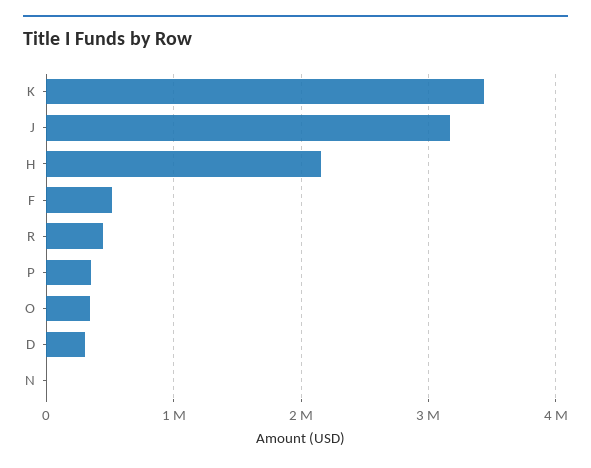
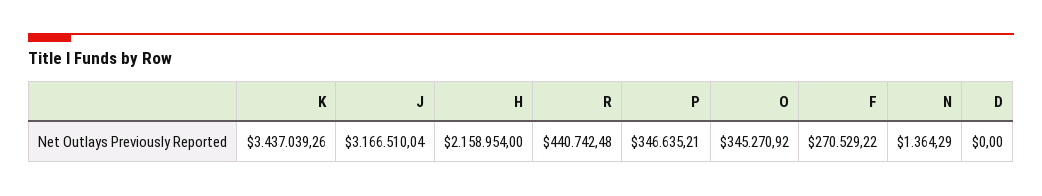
  {
    "K": 3437039.26,
    "J": 3166510.04,
    "H": 2158954,
-   "F": 500000,
+   "F": 270529.22,
    "R": 440742.48,
    "P": 346635.21,
    "O": 345270.92,
-   "D": 300000,
+   "D": 0,
    "N": 1364.29
  }

